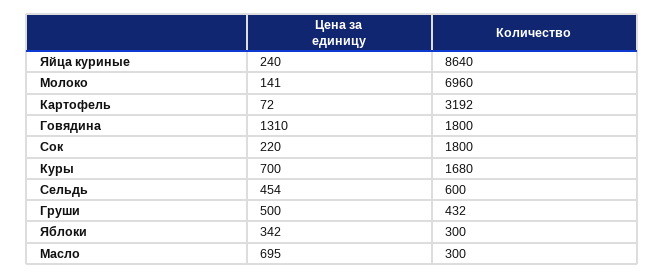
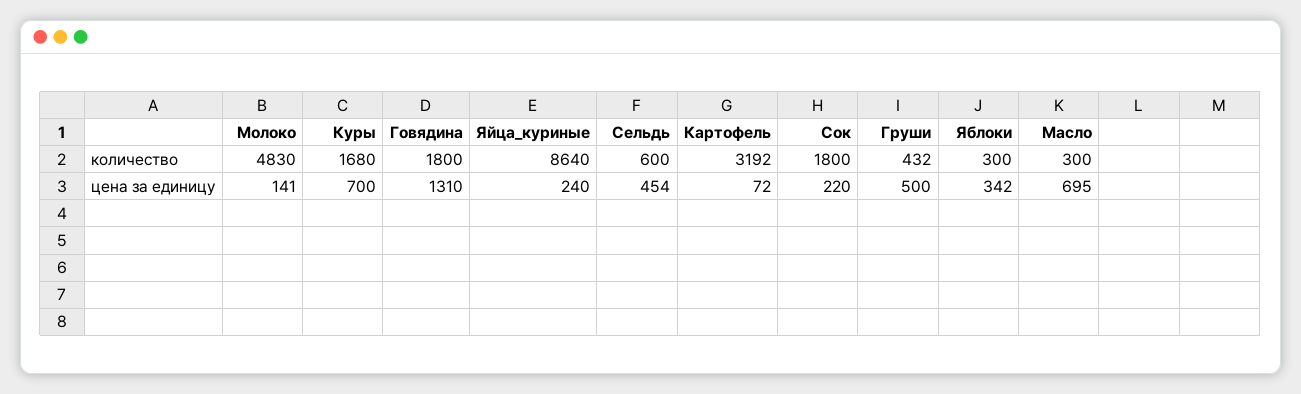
  {
    "Цена за единицу": {
      "Яйца куриные": 240,
      "Молоко": 141,
      "Картофель": 72,
      "Говядина": 1310,
      "Сок": 220,
      "Куры": 700,
      "Сельдь": 454,
      "Груши": 500,
      "Яблоки": 342,
      "Масло": 695
    },
    "Количество": {
      "Яйца куриные": 8640,
-     "Молоко": 6960,
+     "Молоко": 4830,
      "Картофель": 3192,
      "Говядина": 1800,
      "Сок": 1800,
      "Куры": 1680,
      "Сельдь": 600,
      "Груши": 432,
      "Яблоки": 300,
      "Масло": 300
    }
  }

